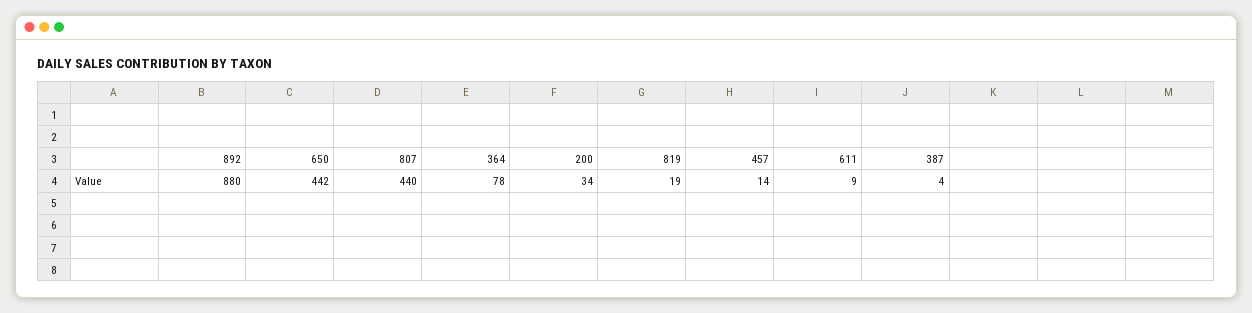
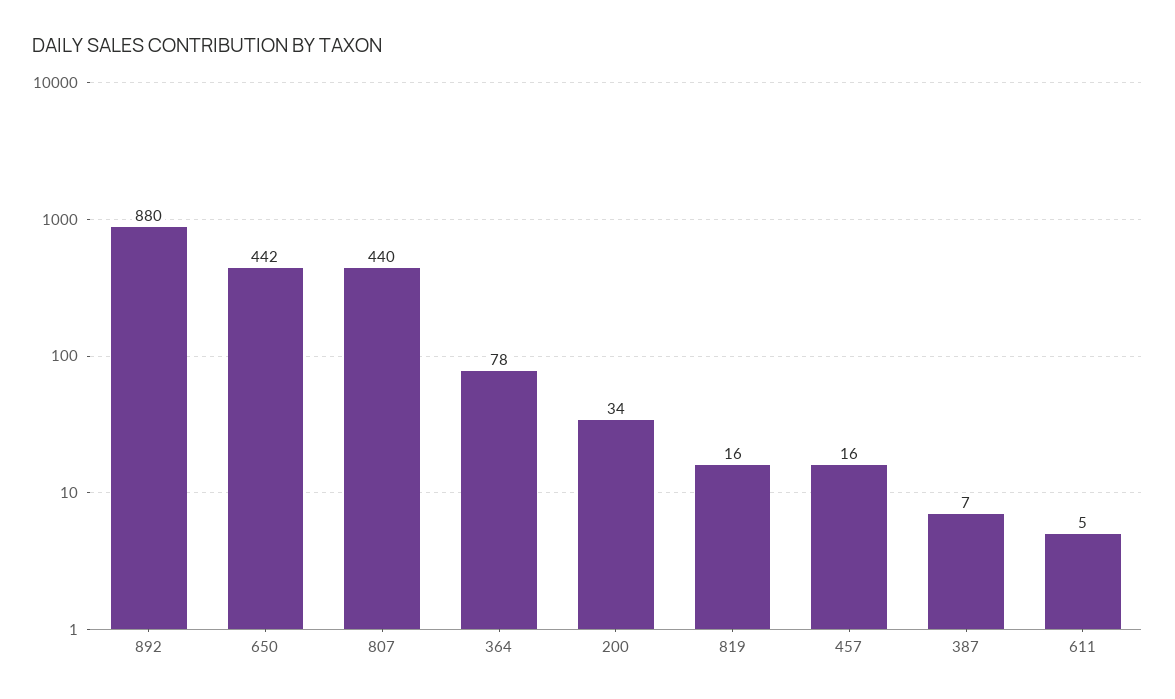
  {
    "892": 880,
    "650": 442,
    "807": 440,
    "364": 78,
    "200": 34,
-   "819": 19,
+   "819": 16,
-   "457": 14,
+   "457": 16,
-   "611": 9,
+   "611": 5,
-   "387": 4
+   "387": 7
  }

